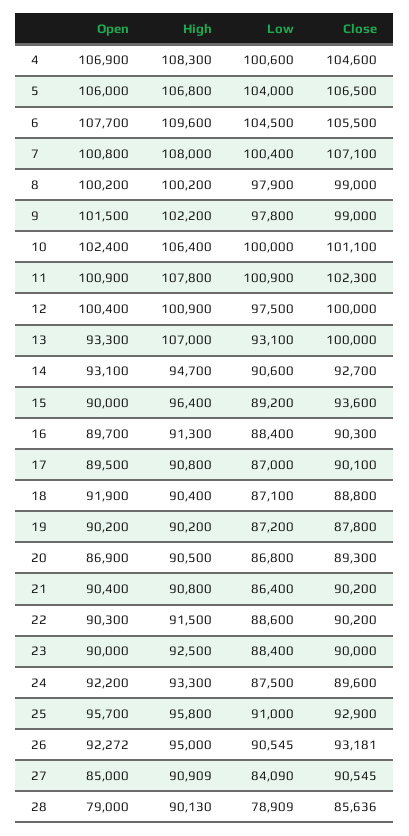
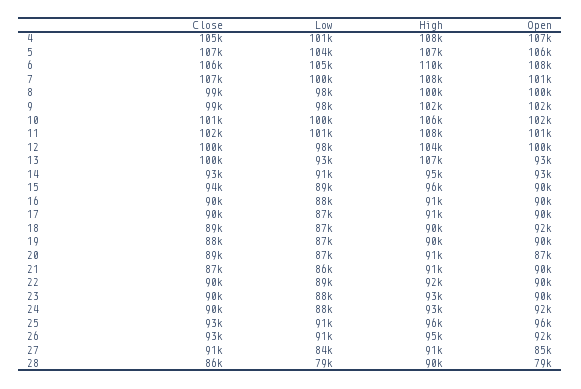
  {
    "Open": {
      "4": 106900,
      "5": 106000,
      "6": 107700,
      "7": 100800,
      "8": 100200,
      "9": 101500,
      "10": 102400,
      "11": 100900,
      "12": 100400,
      "13": 93300,
      "14": 93100,
      "15": 90000,
      "16": 89700,
      "17": 89500,
      "18": 91900,
      "19": 90200,
      "20": 86900,
      "21": 90400,
      "22": 90300,
      "23": 90000,
      "24": 92200,
      "25": 95700,
      "26": 92272,
      "27": 85000,
      "28": 79000
    },
    "High": {
      "4": 108300,
      "5": 106800,
      "6": 109600,
      "7": 108000,
      "8": 100200,
      "9": 102200,
      "10": 106400,
      "11": 107800,
-     "12": 100900,
+     "12": 104000,
      "13": 107000,
      "14": 94700,
      "15": 96400,
      "16": 91300,
      "17": 90800,
      "18": 90400,
      "19": 90200,
      "20": 90500,
      "21": 90800,
      "22": 91500,
      "23": 92500,
      "24": 93300,
      "25": 95800,
      "26": 95000,
      "27": 90909,
      "28": 90130
    },
    "Low": {
      "4": 100600,
      "5": 104000,
      "6": 104500,
      "7": 100400,
      "8": 97900,
      "9": 97800,
      "10": 100000,
      "11": 100900,
      "12": 97500,
      "13": 93100,
      "14": 90600,
      "15": 89200,
      "16": 88400,
      "17": 87000,
      "18": 87100,
      "19": 87200,
      "20": 86800,
      "21": 86400,
      "22": 88600,
      "23": 88400,
      "24": 87500,
      "25": 91000,
      "26": 90545,
      "27": 84090,
      "28": 78909
    },
    "Close": {
      "4": 104600,
      "5": 106500,
      "6": 105500,
      "7": 107100,
      "8": 99000,
      "9": 99000,
      "10": 101100,
      "11": 102300,
      "12": 100000,
      "13": 100000,
      "14": 92700,
      "15": 93600,
      "16": 90300,
      "17": 90100,
      "18": 88800,
      "19": 87800,
      "20": 89300,
-     "21": 90200,
+     "21": 87000,
      "22": 90200,
      "23": 90000,
      "24": 89600,
      "25": 92900,
      "26": 93181,
      "27": 90545,
      "28": 85636
    }
  }

